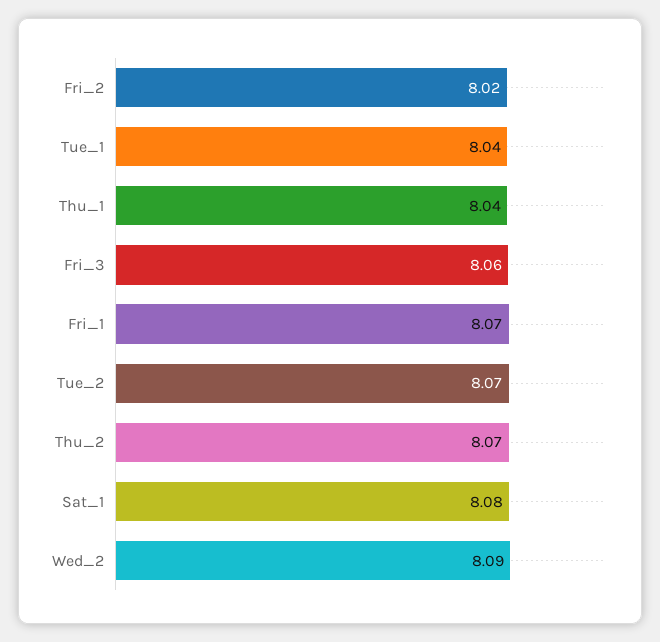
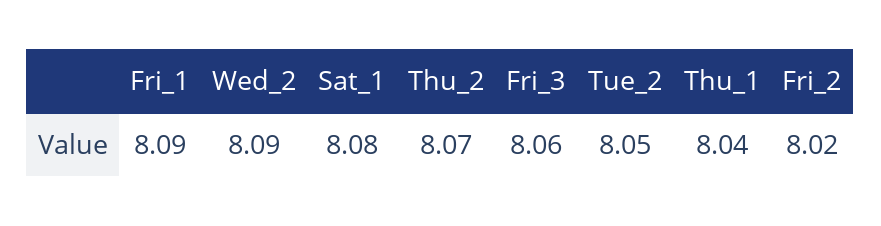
  {
    "Fri_2": 8.02,
-   "Tue_1": 8.04,
    "Thu_1": 8.04,
    "Fri_3": 8.06,
-   "Fri_1": 8.07,
+   "Fri_1": 8.09,
-   "Tue_2": 8.07,
+   "Tue_2": 8.05,
    "Thu_2": 8.07,
    "Sat_1": 8.08,
    "Wed_2": 8.09
  }

